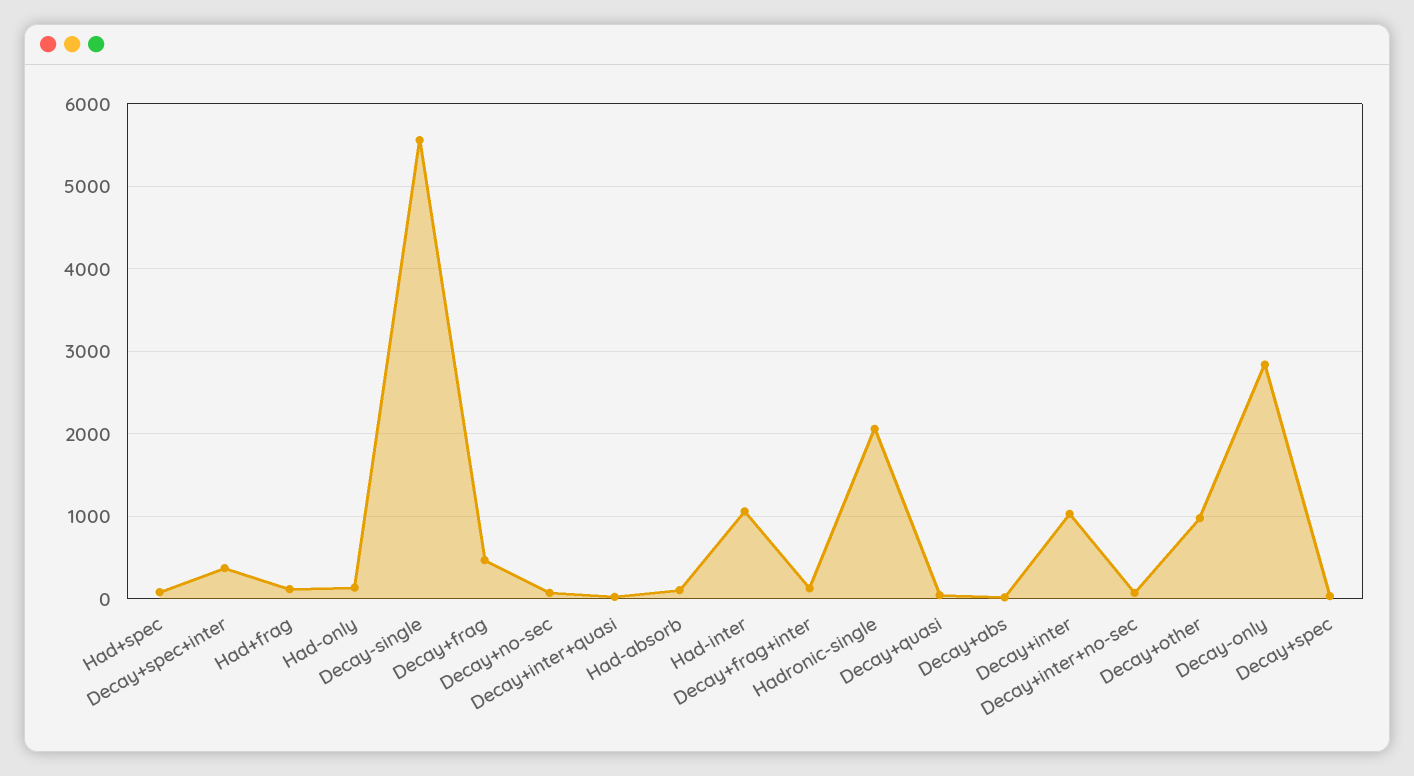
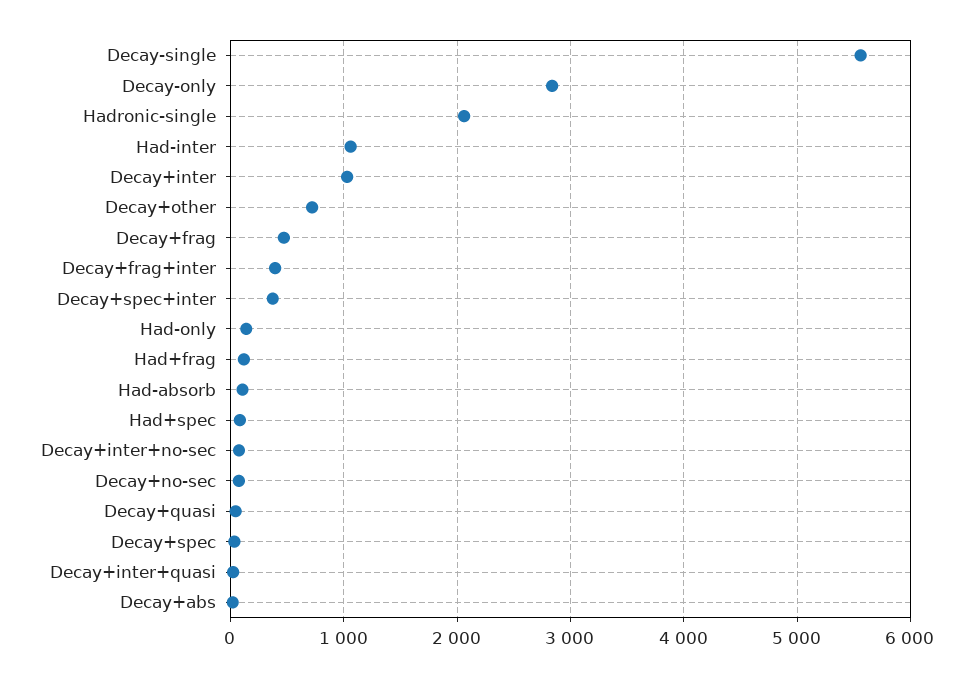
  {
    "Had+spec": 100,
    "Decay+spec+inter": 400,
    "Had+frag": 100,
    "Had-only": 100,
    "Decay-single": 5600,
    "Decay+frag": 500,
    "Decay+no-sec": 100,
    "Decay+inter+quasi": 0,
    "Had-absorb": 100,
    "Had-inter": 1100,
-   "Decay+frag+inter": 100,
+   "Decay+frag+inter": 400,
    "Hadronic-single": 2100,
    "Decay+quasi": 0,
    "Decay+abs": 0,
    "Decay+inter": 1000,
    "Decay+inter+no-sec": 100,
-   "Decay+other": 1000,
+   "Decay+other": 700,
    "Decay-only": 2800,
    "Decay+spec": 0
  }

